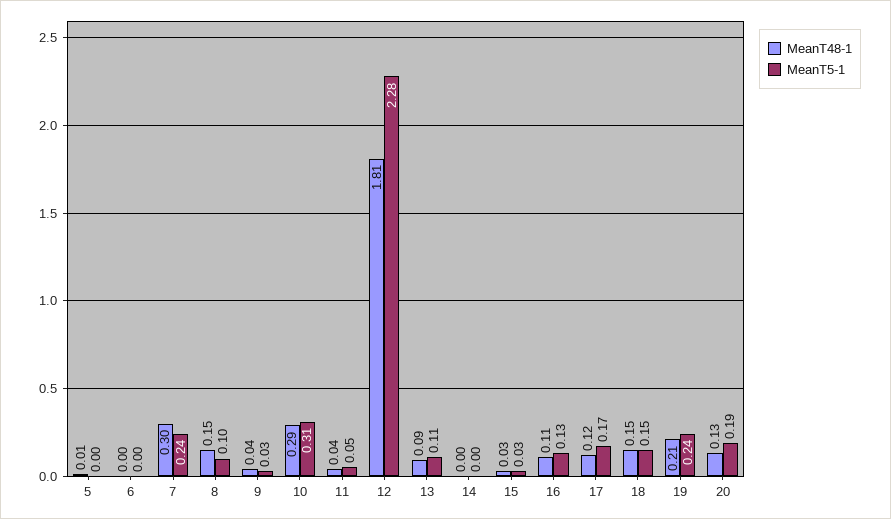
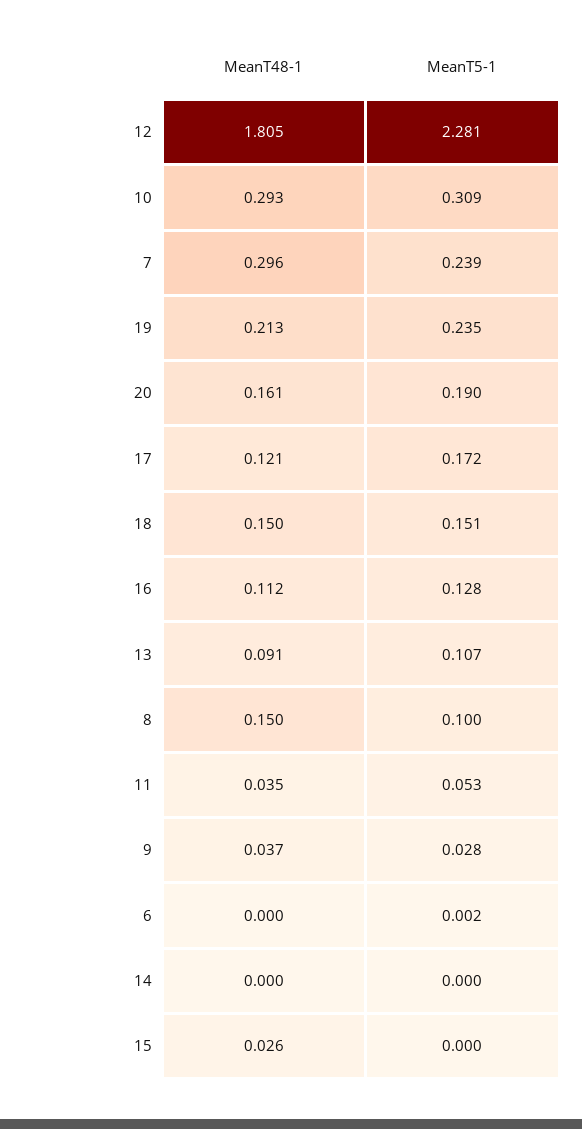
  {
    "MeanT48-1": {
-     "5": 0.01,
      "6": 0,
      "7": 0.296,
      "8": 0.15,
      "9": 0.037,
      "10": 0.293,
      "11": 0.035,
      "12": 1.805,
      "13": 0.091,
      "14": 0,
      "15": 0.026,
      "16": 0.112,
      "17": 0.121,
      "18": 0.15,
      "19": 0.213,
-     "20": 0.13
+     "20": 0.161
    },
    "MeanT5-1": {
-     "5": 0,
      "6": 0.002,
      "7": 0.239,
      "8": 0.1,
      "9": 0.028,
      "10": 0.309,
      "11": 0.053,
      "12": 2.281,
      "13": 0.107,
      "14": 0,
-     "15": 0.03,
+     "15": 0,
      "16": 0.128,
      "17": 0.172,
      "18": 0.151,
      "19": 0.235,
      "20": 0.19
    }
  }

